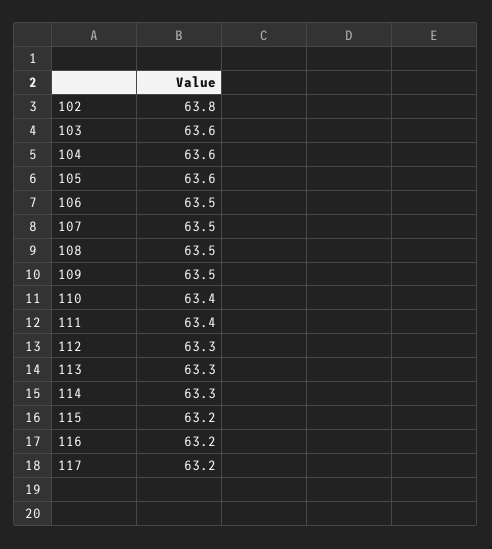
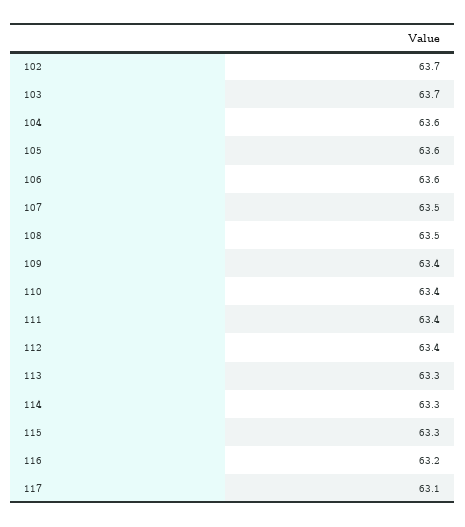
  {
-   "102": 63.8,
+   "102": 63.7,
-   "103": 63.6,
+   "103": 63.7,
    "104": 63.6,
    "105": 63.6,
-   "106": 63.5,
+   "106": 63.6,
    "107": 63.5,
    "108": 63.5,
-   "109": 63.5,
+   "109": 63.4,
    "110": 63.4,
    "111": 63.4,
-   "112": 63.3,
+   "112": 63.4,
    "113": 63.3,
    "114": 63.3,
-   "115": 63.2,
+   "115": 63.3,
    "116": 63.2,
-   "117": 63.2
+   "117": 63.1
  }

